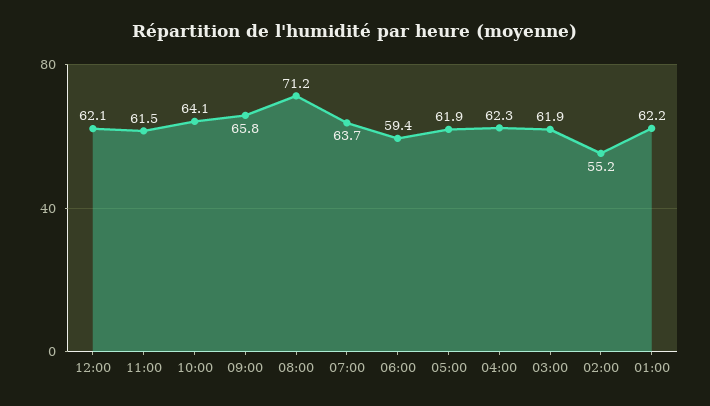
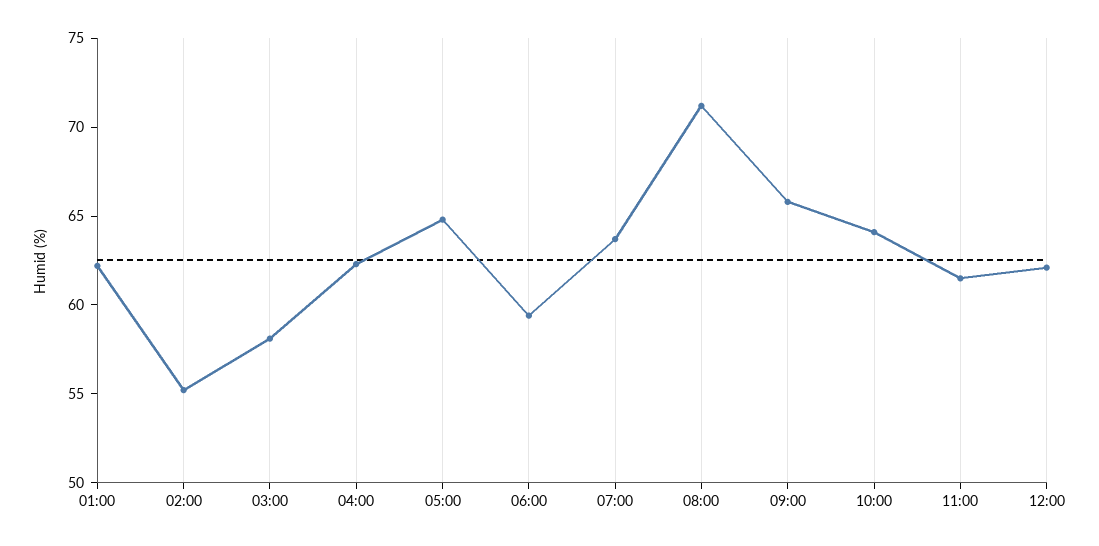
  {
    "12:00": 62.1,
    "11:00": 61.5,
    "10:00": 64.1,
    "09:00": 65.8,
    "08:00": 71.2,
    "07:00": 63.7,
    "06:00": 59.4,
-   "05:00": 61.9,
+   "05:00": 65,
    "04:00": 62.3,
-   "03:00": 61.9,
+   "03:00": 58,
    "02:00": 55.2,
    "01:00": 62.2
  }

